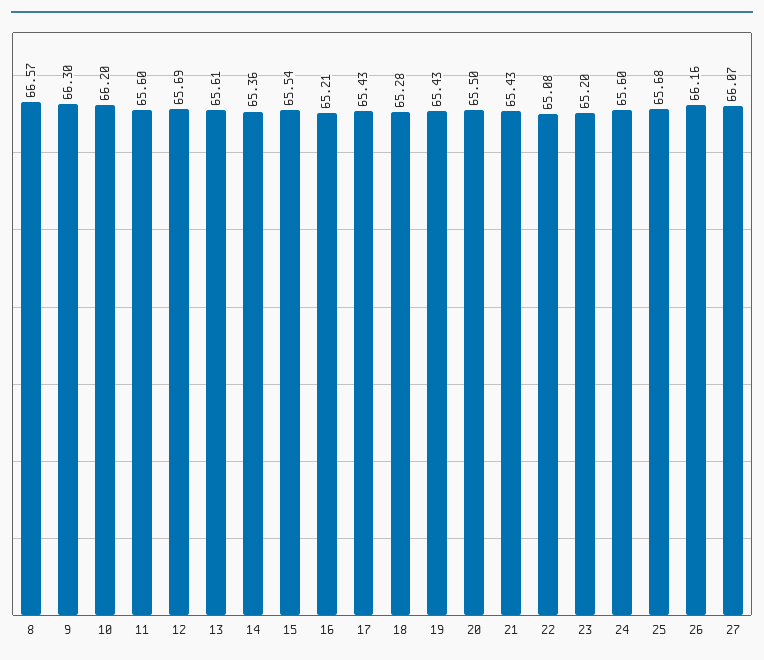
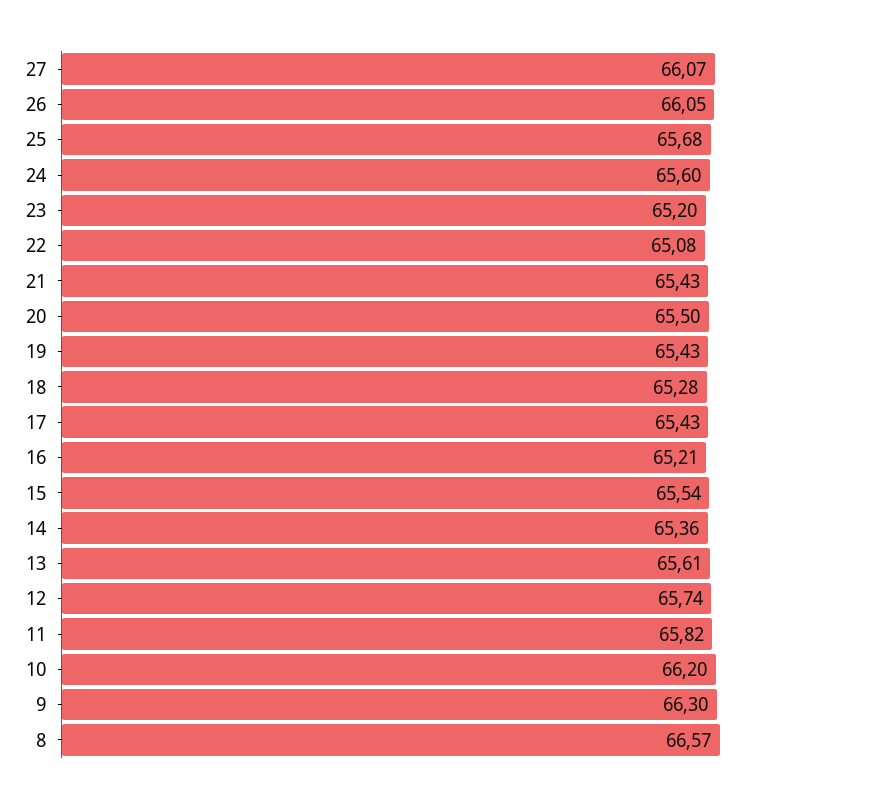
  {
    "8": 66.57,
    "9": 66.3,
    "10": 66.2,
-   "11": 65.6,
+   "11": 65.82,
-   "12": 65.69,
+   "12": 65.74,
    "13": 65.61,
    "14": 65.36,
    "15": 65.54,
    "16": 65.21,
    "17": 65.43,
    "18": 65.28,
    "19": 65.43,
    "20": 65.5,
    "21": 65.43,
    "22": 65.08,
    "23": 65.2,
    "24": 65.6,
    "25": 65.68,
-   "26": 66.16,
+   "26": 66.05,
    "27": 66.07
  }

